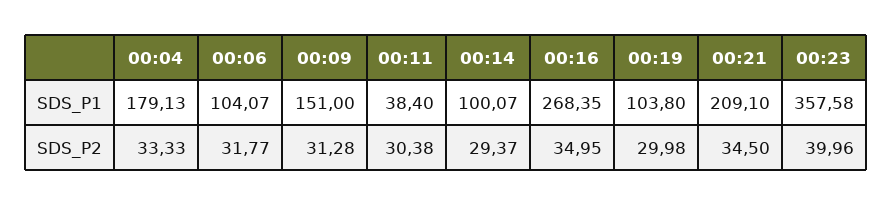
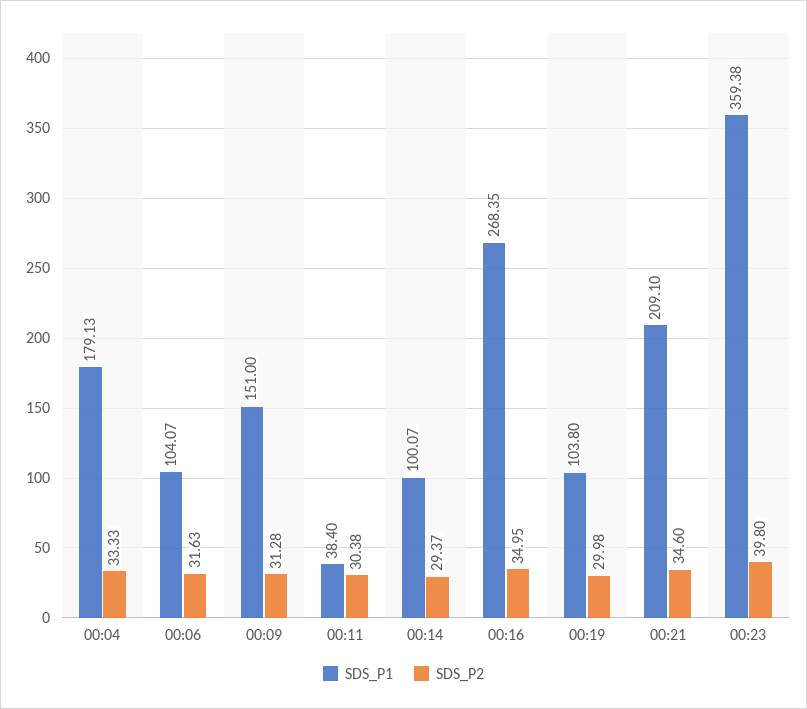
  {
    "SDS_P1": {
      "00:04": 179.13,
      "00:06": 104.07,
      "00:09": 151,
      "00:11": 38.4,
      "00:14": 100.07,
      "00:16": 268.35,
      "00:19": 103.8,
      "00:21": 209.1,
-     "00:23": 357.58
+     "00:23": 359.38
    },
    "SDS_P2": {
      "00:04": 33.33,
-     "00:06": 31.77,
+     "00:06": 31.63,
      "00:09": 31.28,
      "00:11": 30.38,
      "00:14": 29.37,
      "00:16": 34.95,
      "00:19": 29.98,
-     "00:21": 34.5,
+     "00:21": 34.6,
-     "00:23": 39.96
+     "00:23": 39.8
    }
  }

